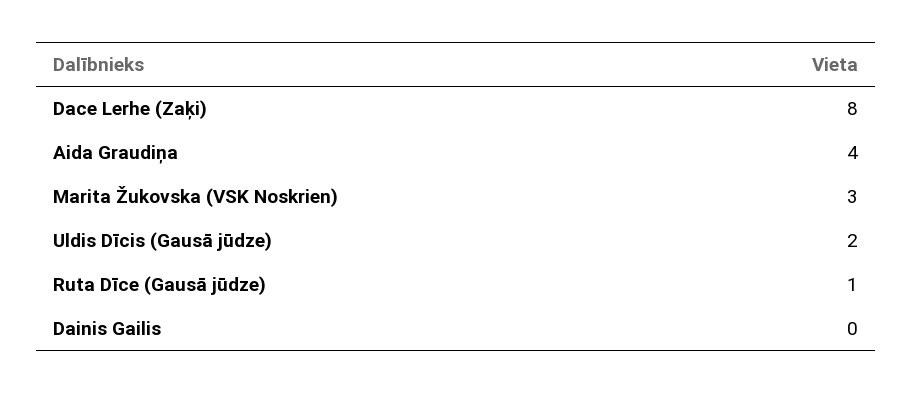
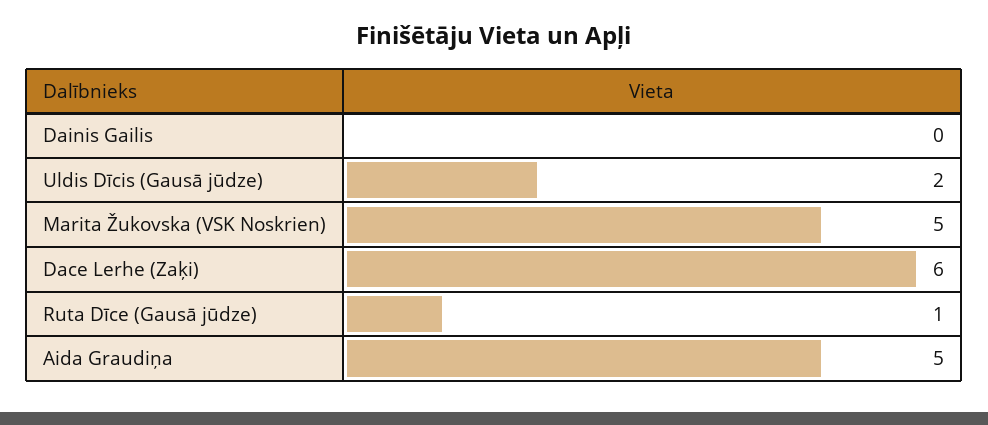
  {
-   "Dace Lerhe (Zaķi)": 8,
+   "Dace Lerhe (Zaķi)": 6,
-   "Aida Graudiņa": 4,
+   "Aida Graudiņa": 5,
-   "Marita Žukovska (VSK Noskrien)": 3,
+   "Marita Žukovska (VSK Noskrien)": 5,
    "Uldis Dīcis (Gausā jūdze)": 2,
    "Ruta Dīce (Gausā jūdze)": 1,
    "Dainis Gailis": 0
  }

